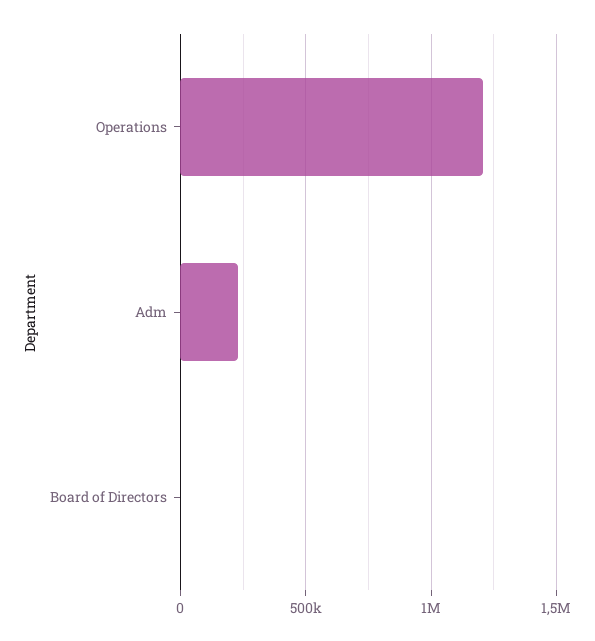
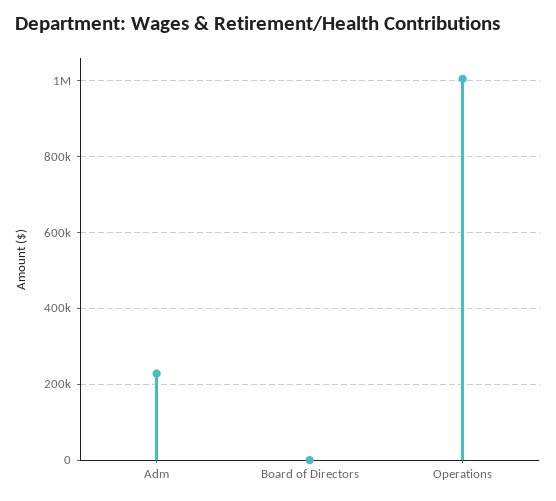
  {
-   "Operations": 1200000,
+   "Operations": 1000000,
    "Adm": 220000,
    "Board of Directors": 0
  }

